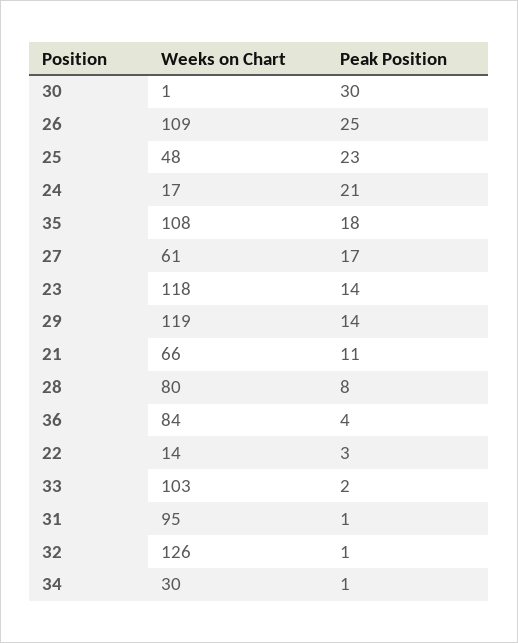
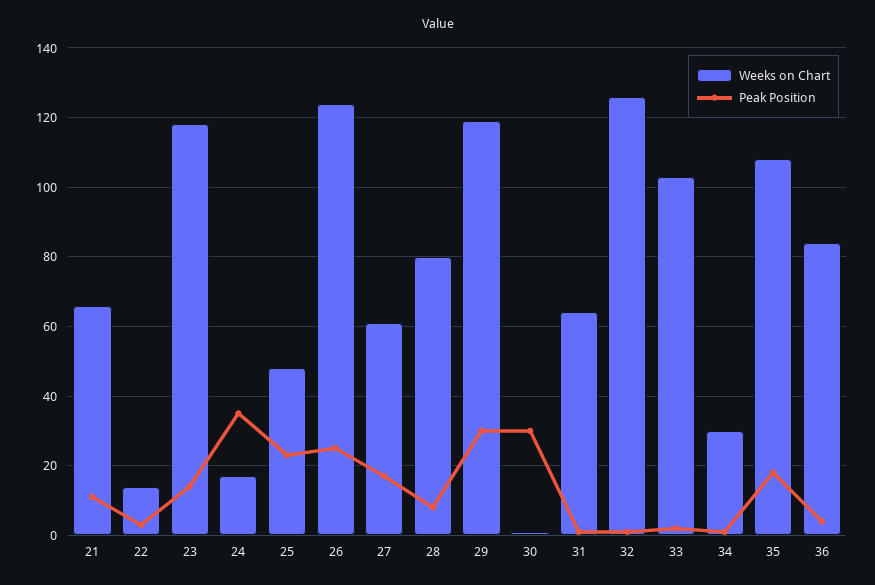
  {
    "Weeks on Chart": {
      "30": 1,
-     "26": 109,
+     "26": 125,
      "25": 48,
      "24": 17,
      "35": 108,
      "27": 61,
      "23": 118,
      "29": 119,
      "21": 66,
      "28": 80,
      "36": 84,
      "22": 14,
      "33": 103,
-     "31": 95,
+     "31": 65,
      "32": 126,
      "34": 30
    },
    "Peak Position": {
      "30": 30,
      "26": 25,
      "25": 23,
-     "24": 21,
+     "24": 35,
      "35": 18,
      "27": 17,
      "23": 14,
-     "29": 14,
+     "29": 30,
      "21": 11,
      "28": 8,
      "36": 4,
      "22": 3,
      "33": 2,
      "31": 1,
      "32": 1,
      "34": 1
    }
  }

